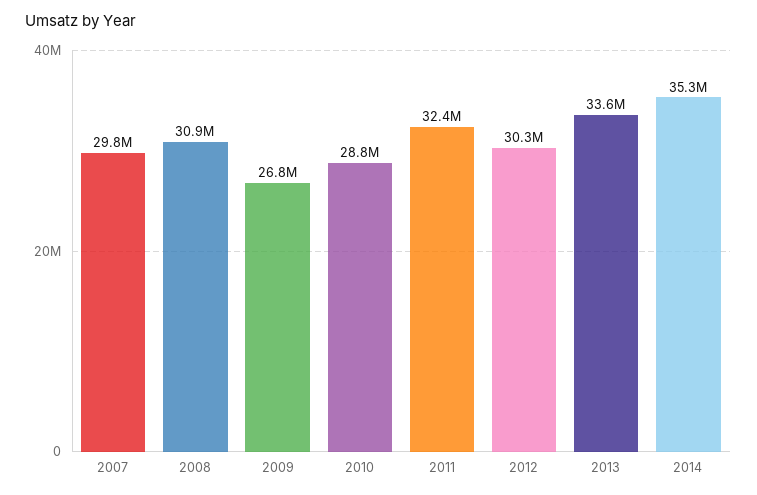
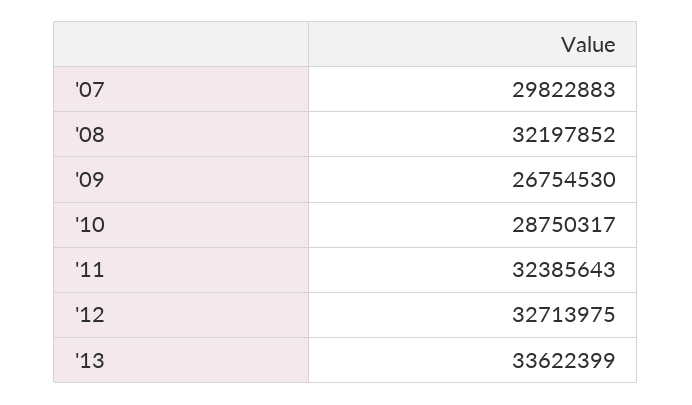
  {
    "2007": 29822883,
-   "2008": 30900000,
+   "2008": 32197852,
    "2009": 26754530,
    "2010": 28750317,
    "2011": 32385643,
-   "2012": 30300000,
+   "2012": 32713975,
-   "2013": 33622399,
+   "2013": 33622399
-   "2014": 35300000
  }

